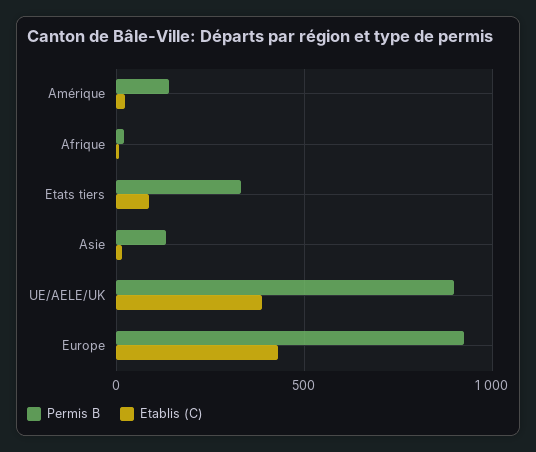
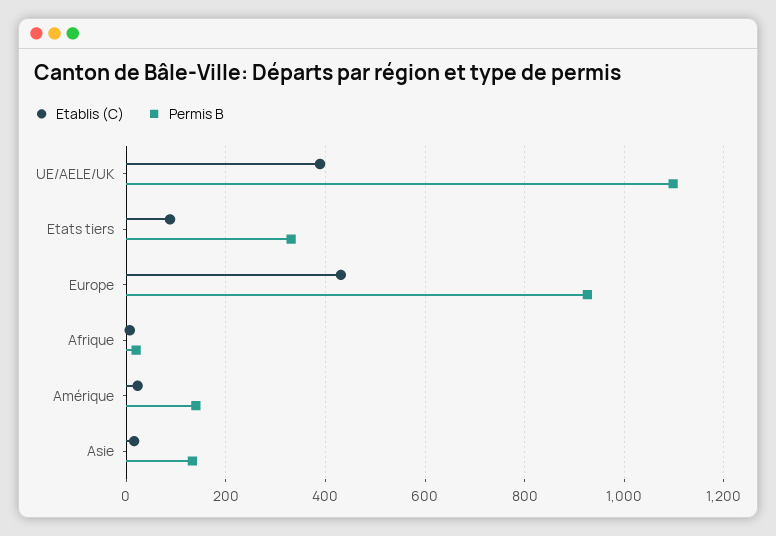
  {
    "Permis B": {
      "Amérique": 140,
      "Afrique": 20,
      "Etats tiers": 340,
      "Asie": 140,
-     "UE/AELE/UK": 900,
+     "UE/AELE/UK": 1100,
      "Europe": 920
    },
    "Etablis (C)": {
      "Amérique": 20,
      "Afrique": 0,
      "Etats tiers": 80,
      "Asie": 20,
      "UE/AELE/UK": 380,
      "Europe": 440
    }
  }

